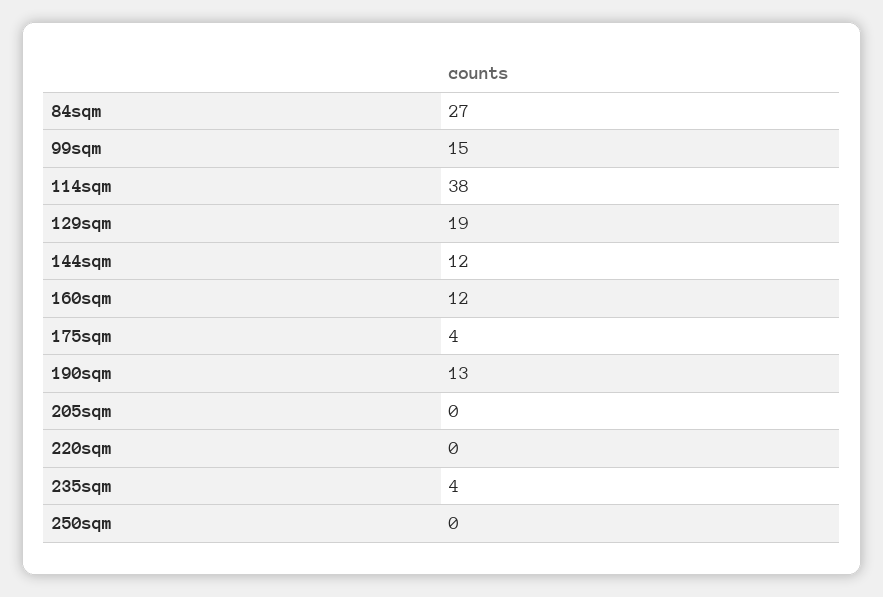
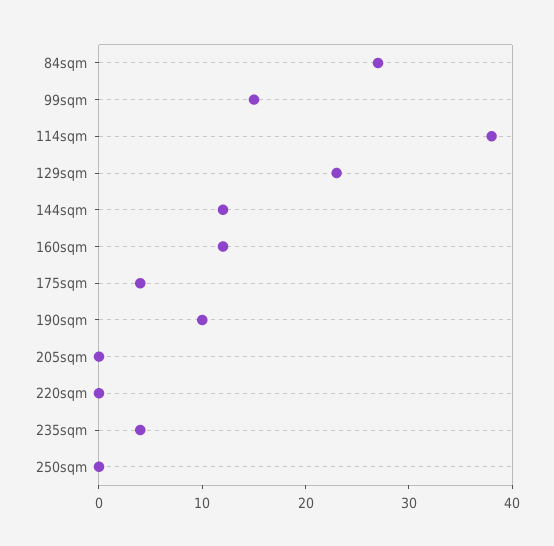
  {
    "84sqm": 27,
    "99sqm": 15,
    "114sqm": 38,
-   "129sqm": 19,
+   "129sqm": 23,
    "144sqm": 12,
    "160sqm": 12,
    "175sqm": 4,
-   "190sqm": 13,
+   "190sqm": 10,
    "205sqm": 0,
    "220sqm": 0,
    "235sqm": 4,
    "250sqm": 0
  }

